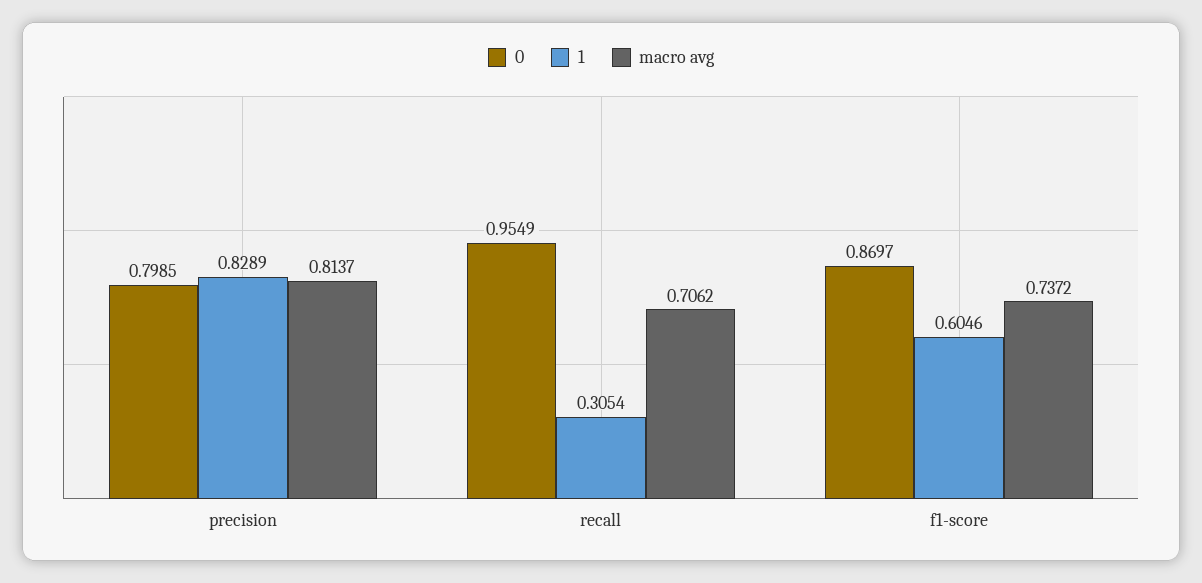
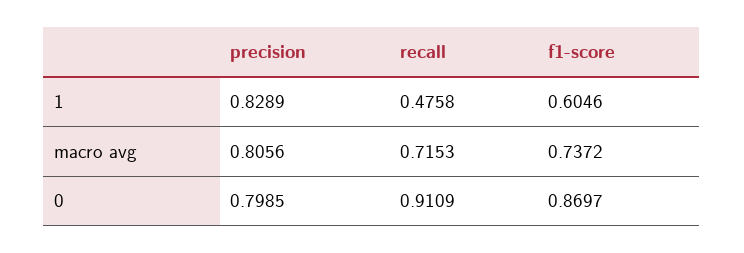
  {
    "0": {
      "precision": 0.7985,
-     "recall": 0.9549,
+     "recall": 0.9109,
      "f1-score": 0.8697
    },
    "1": {
      "precision": 0.8289,
-     "recall": 0.3054,
+     "recall": 0.4758,
      "f1-score": 0.6046
    },
    "macro avg": {
-     "precision": 0.8137,
+     "precision": 0.8056,
-     "recall": 0.7062,
+     "recall": 0.7153,
      "f1-score": 0.7372
    }
  }

